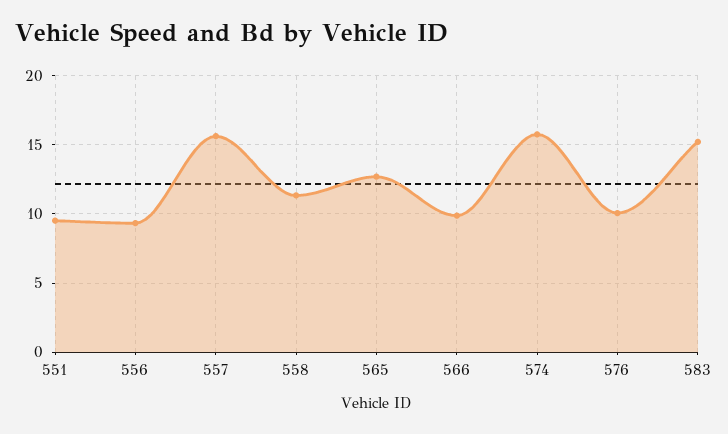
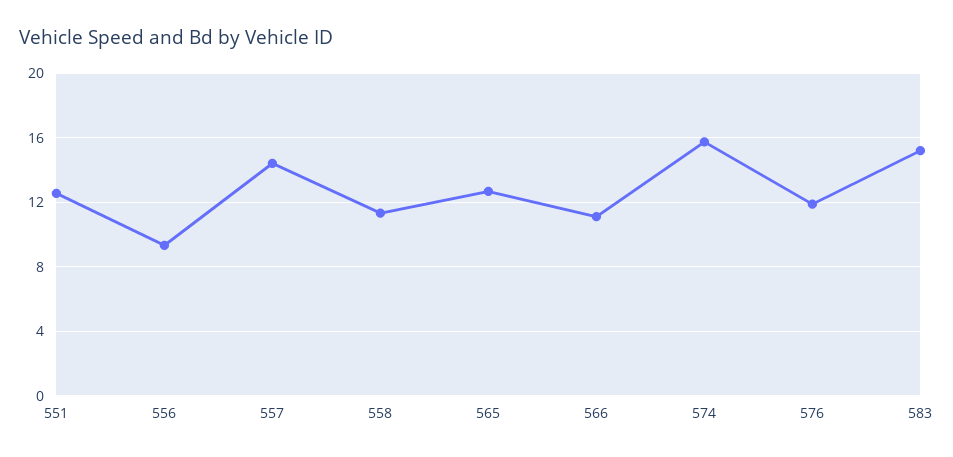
  {
-   "551": 9.5,
+   "551": 12.5,
    "556": 9.5,
-   "557": 15.5,
+   "557": 14.5,
    "558": 11.5,
    "565": 12.5,
-   "566": 10,
+   "566": 11,
    "574": 16,
-   "576": 10,
+   "576": 12,
    "583": 15
  }

